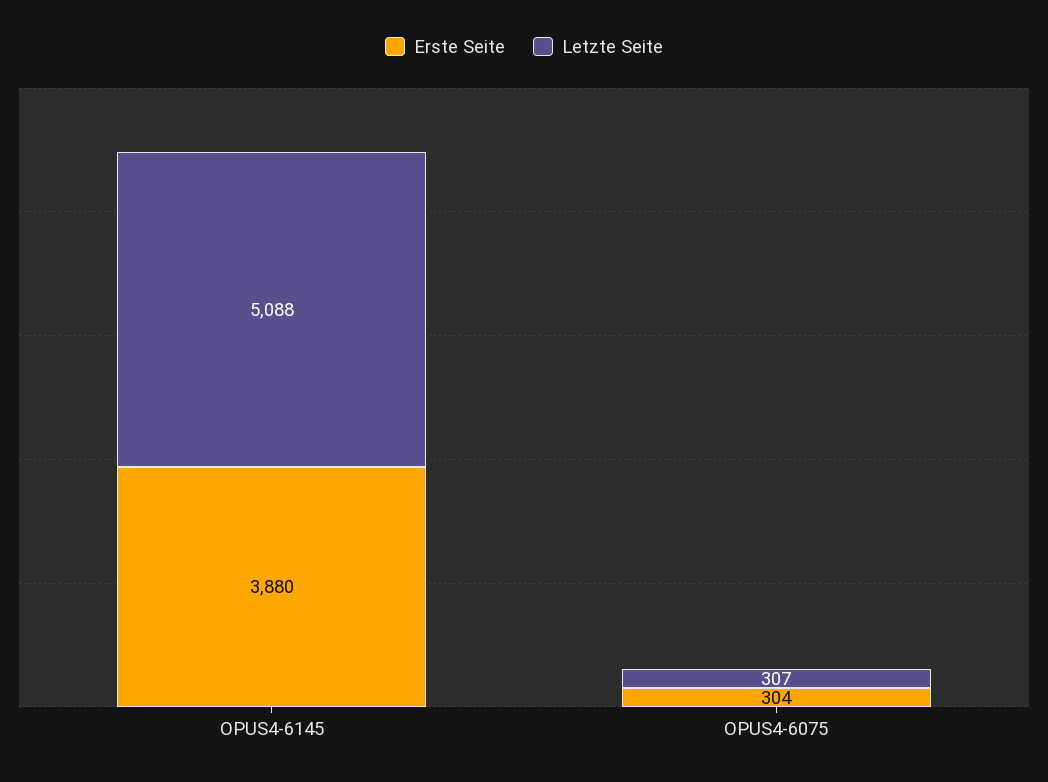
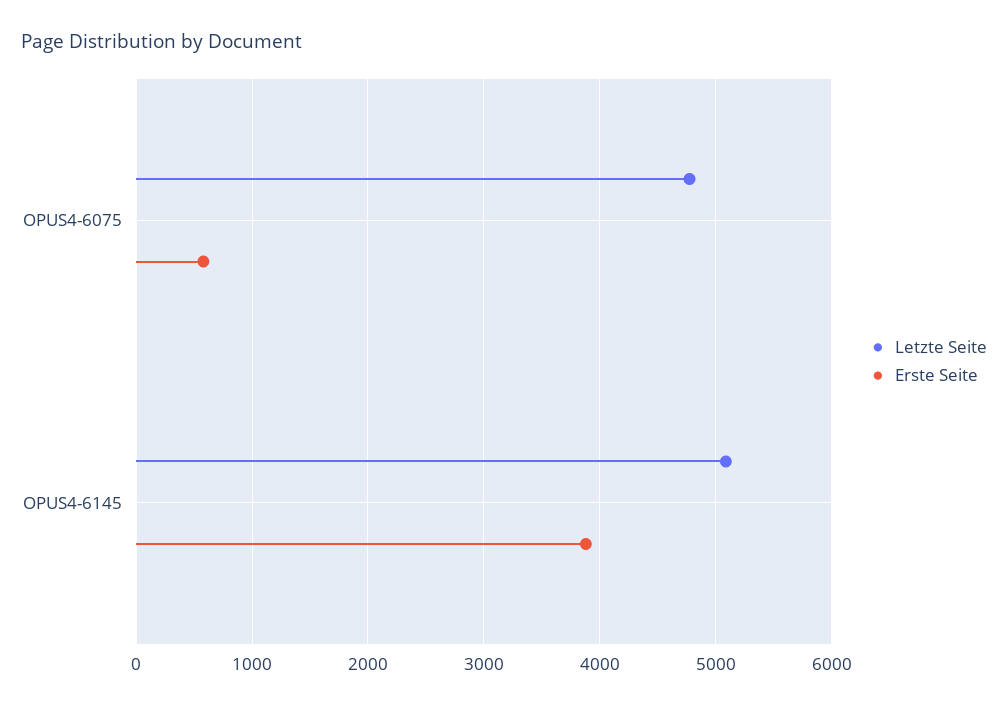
  {
    "Erste Seite": {
      "OPUS4-6145": 3880,
-     "OPUS4-6075": 304
+     "OPUS4-6075": 600
    },
    "Letzte Seite": {
      "OPUS4-6145": 5088,
-     "OPUS4-6075": 307
+     "OPUS4-6075": 4800
    }
  }

